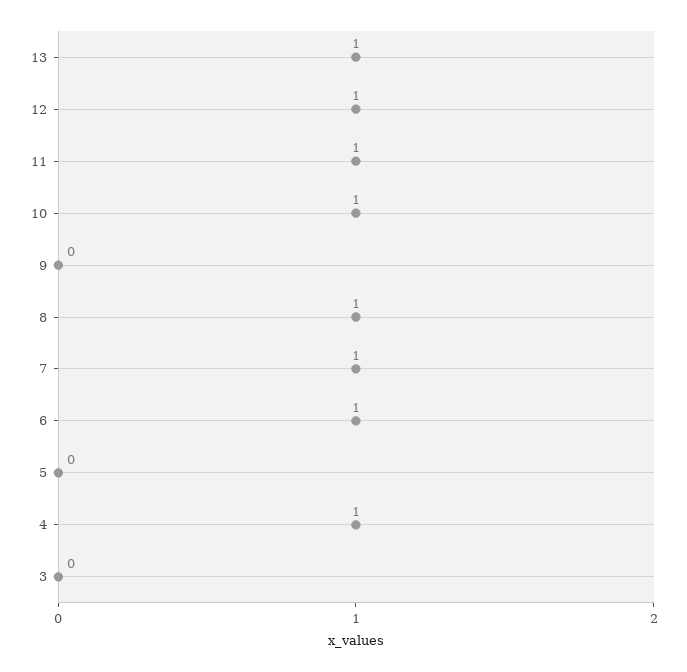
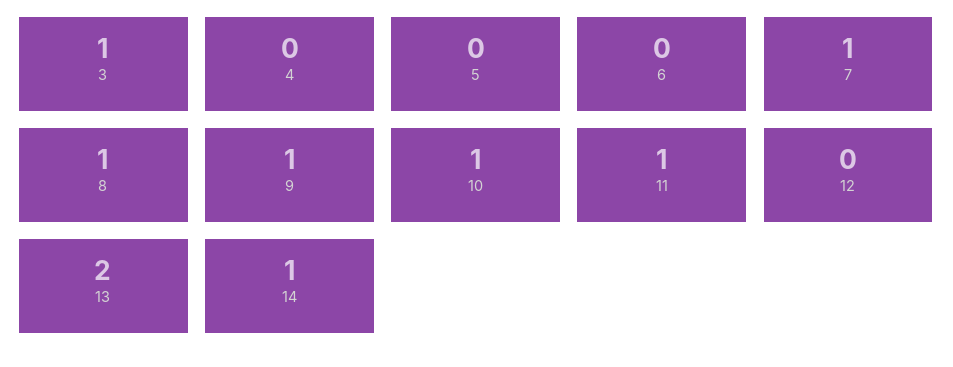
  {
-   "13": 1,
+   "13": 2,
-   "12": 1,
+   "12": 0,
    "11": 1,
    "10": 1,
-   "9": 0,
+   "9": 1,
    "8": 1,
    "7": 1,
-   "6": 1,
+   "6": 0,
    "5": 0,
-   "4": 1,
+   "4": 0,
-   "3": 0
+   "3": 1,
+   "14": 1
  }

